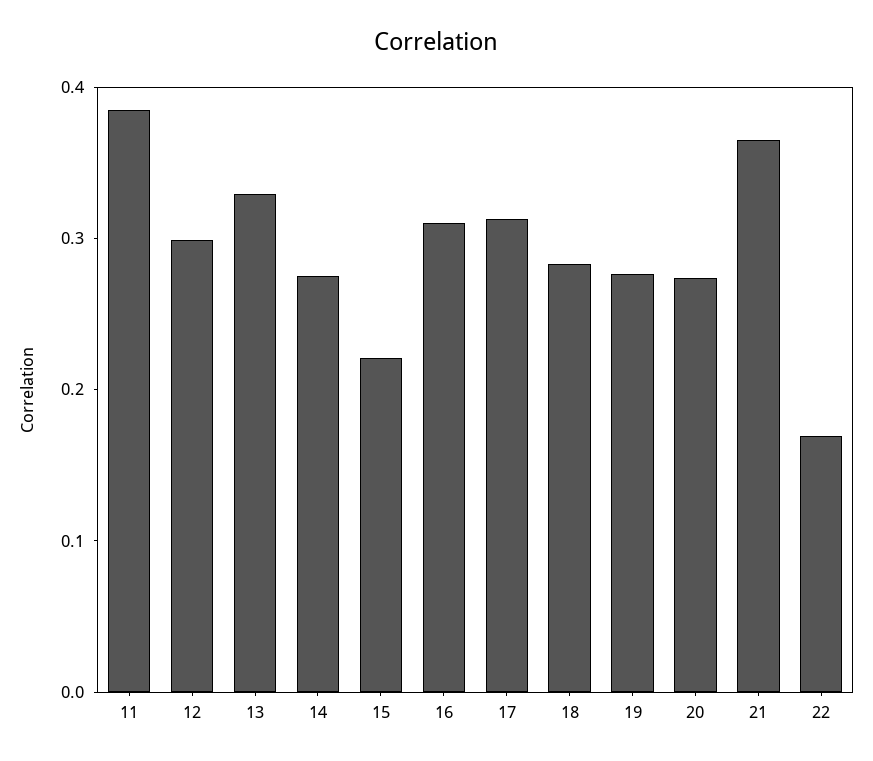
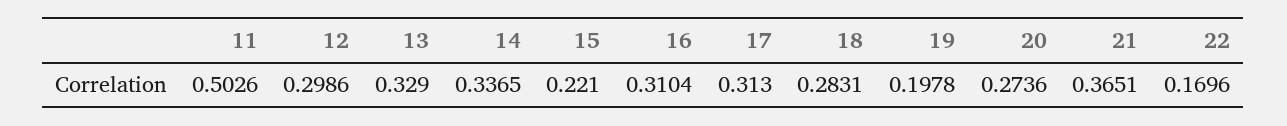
  {
-   "11": 0.38,
+   "11": 0.5026,
    "12": 0.2986,
    "13": 0.329,
-   "14": 0.28,
+   "14": 0.3365,
    "15": 0.221,
    "16": 0.3104,
    "17": 0.313,
    "18": 0.2831,
-   "19": 0.28,
+   "19": 0.1978,
    "20": 0.2736,
    "21": 0.3651,
    "22": 0.1696
  }

